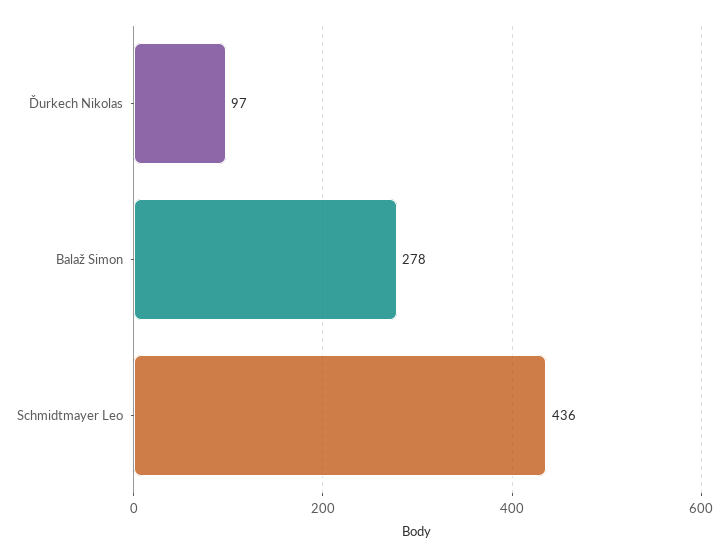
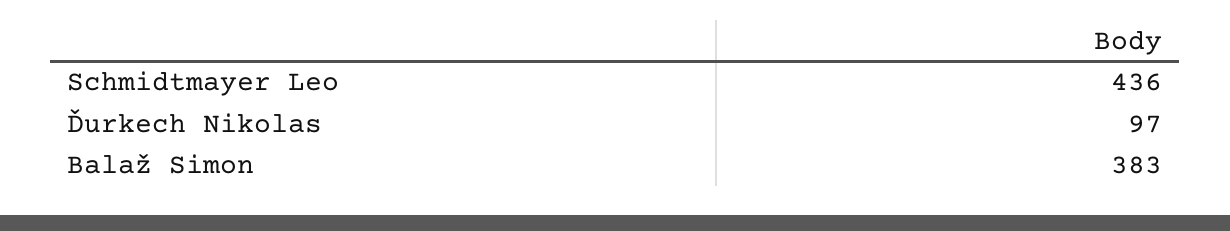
  {
    "Ďurkech Nikolas": 97,
-   "Balaž Simon": 278,
+   "Balaž Simon": 383,
    "Schmidtmayer Leo": 436
  }

